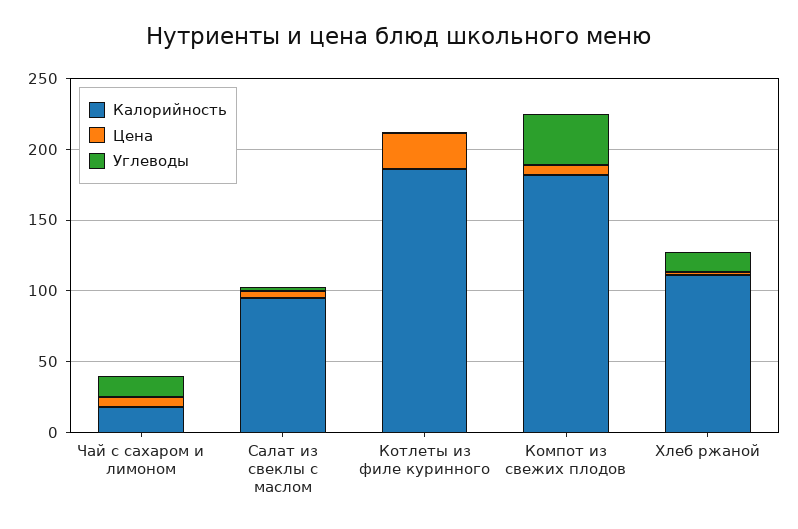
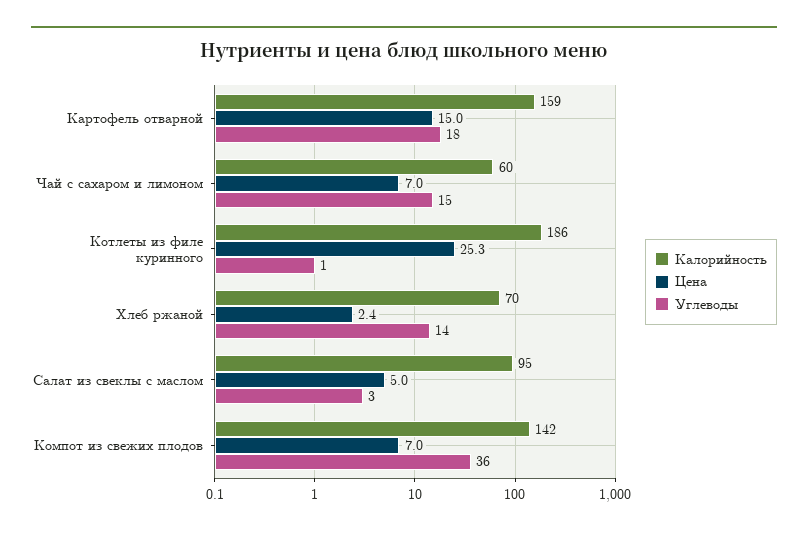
  {
    "Калорийность": {
-     "Чай с сахаром и лимоном": 20,
+     "Чай с сахаром и лимоном": 60,
      "Салат из свеклы с маслом": 95,
      "Котлеты из филе куринного": 186,
-     "Компот из свежих плодов": 180,
+     "Компот из свежих плодов": 142,
-     "Хлеб ржаной": 110
+     "Хлеб ржаной": 70,
+     "Картофель отварной": 159
    },
    "Цена": {
      "Чай с сахаром и лимоном": 7,
      "Салат из свеклы с маслом": 5,
      "Котлеты из филе куринного": 25.3,
      "Компот из свежих плодов": 7,
-     "Хлеб ржаной": 2.4
+     "Хлеб ржаной": 2.4,
+     "Картофель отварной": 15
    },
    "Углеводы": {
      "Чай с сахаром и лимоном": 15,
      "Салат из свеклы с маслом": 3,
      "Котлеты из филе куринного": 1,
      "Компот из свежих плодов": 36,
-     "Хлеб ржаной": 14
+     "Хлеб ржаной": 14,
+     "Картофель отварной": 18
    }
  }

